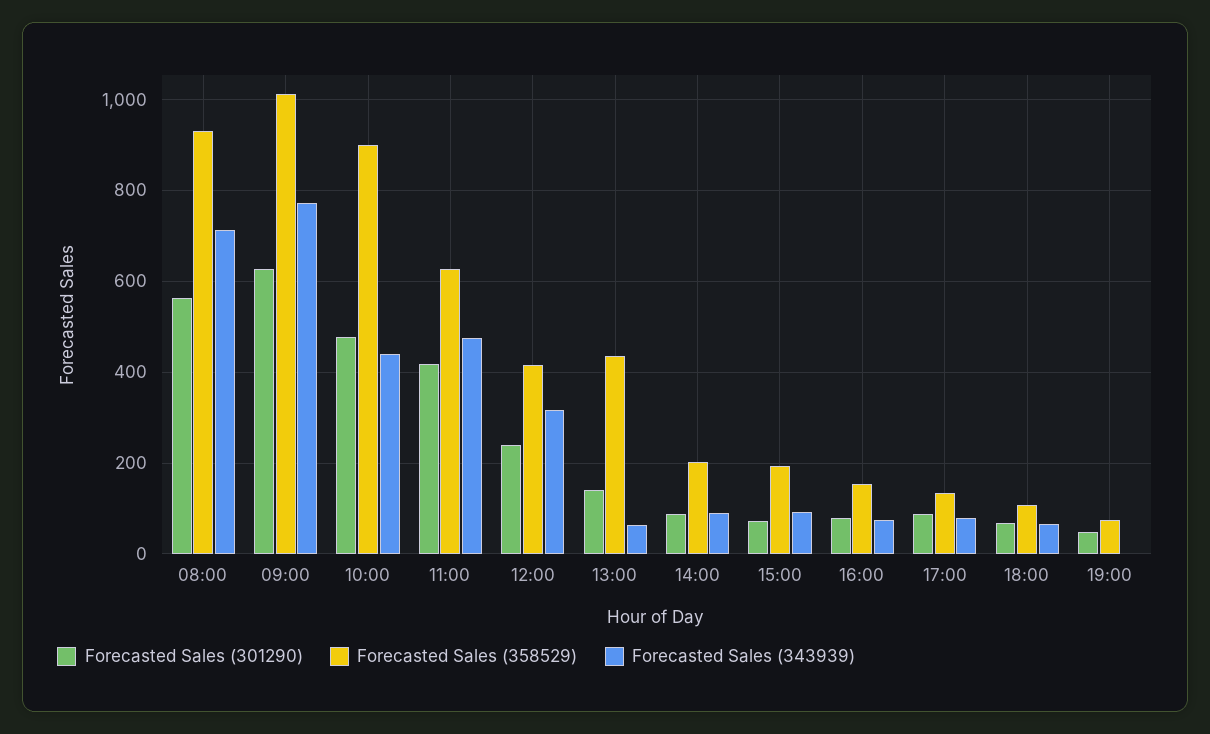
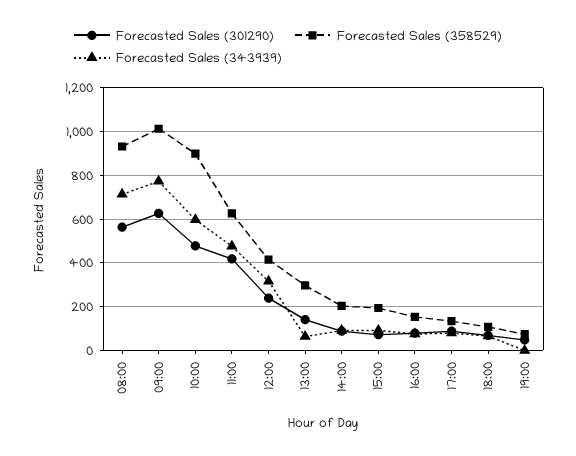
  {
    "Forecasted Sales (301290)": {
      "08:00": 560,
      "09:00": 620,
      "10:00": 480,
      "11:00": 420,
      "12:00": 240,
      "13:00": 140,
      "14:00": 80,
      "15:00": 80,
      "16:00": 80,
      "17:00": 80,
      "18:00": 60,
      "19:00": 40
    },
    "Forecasted Sales (358529)": {
      "08:00": 940,
      "09:00": 1020,
      "10:00": 900,
      "11:00": 620,
      "12:00": 420,
-     "13:00": 440,
+     "13:00": 300,
      "14:00": 200,
      "15:00": 200,
      "16:00": 160,
      "17:00": 140,
      "18:00": 100,
      "19:00": 80
    },
    "Forecasted Sales (343939)": {
      "08:00": 720,
      "09:00": 780,
-     "10:00": 440,
+     "10:00": 600,
      "11:00": 480,
      "12:00": 320,
      "13:00": 60,
      "14:00": 100,
      "15:00": 100,
      "16:00": 80,
      "17:00": 80,
      "18:00": 60,
      "19:00": 0
    }
  }

